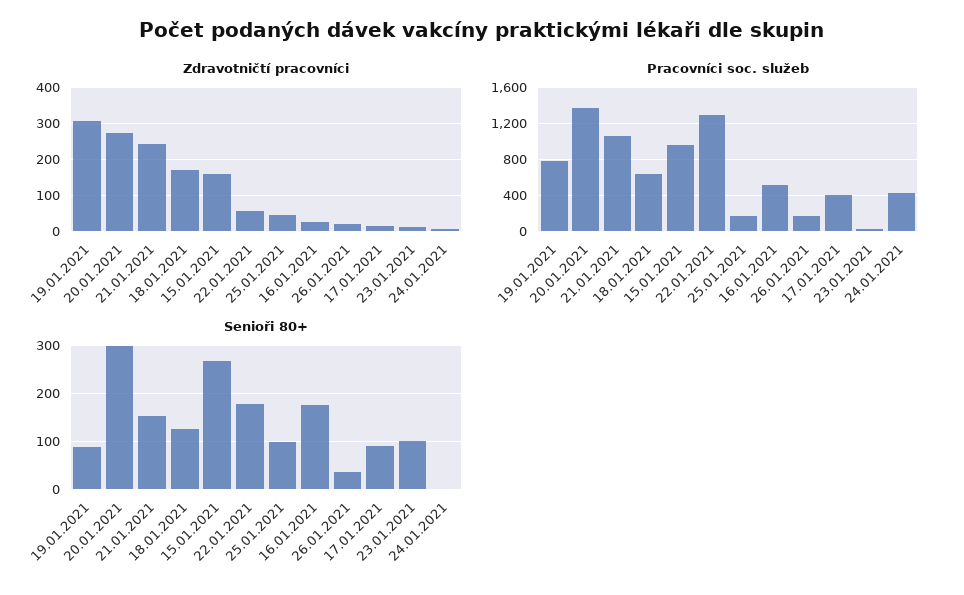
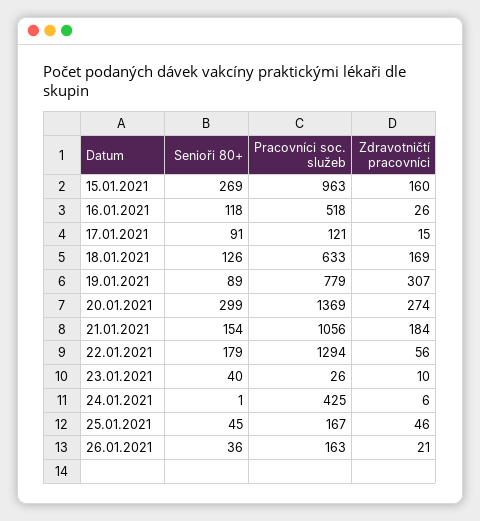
  {
    "Zdravotničtí pracovníci": {
      "19.01.2021": 307,
      "20.01.2021": 274,
-     "21.01.2021": 240,
+     "21.01.2021": 184,
      "18.01.2021": 169,
      "15.01.2021": 160,
      "22.01.2021": 56,
      "25.01.2021": 46,
      "16.01.2021": 26,
      "26.01.2021": 21,
      "17.01.2021": 15,
      "23.01.2021": 10,
      "24.01.2021": 6
    },
    "Pracovníci soc. služeb": {
      "19.01.2021": 779,
      "20.01.2021": 1369,
      "21.01.2021": 1056,
      "18.01.2021": 633,
      "15.01.2021": 963,
      "22.01.2021": 1294,
      "25.01.2021": 167,
      "16.01.2021": 518,
      "26.01.2021": 163,
-     "17.01.2021": 400,
+     "17.01.2021": 121,
      "23.01.2021": 26,
      "24.01.2021": 425
    },
    "Senioři 80+": {
      "19.01.2021": 89,
      "20.01.2021": 299,
      "21.01.2021": 154,
      "18.01.2021": 126,
      "15.01.2021": 269,
      "22.01.2021": 179,
-     "25.01.2021": 100,
+     "25.01.2021": 45,
-     "16.01.2021": 180,
+     "16.01.2021": 118,
      "26.01.2021": 36,
      "17.01.2021": 91,
-     "23.01.2021": 100,
+     "23.01.2021": 40,
      "24.01.2021": 1
    }
  }

